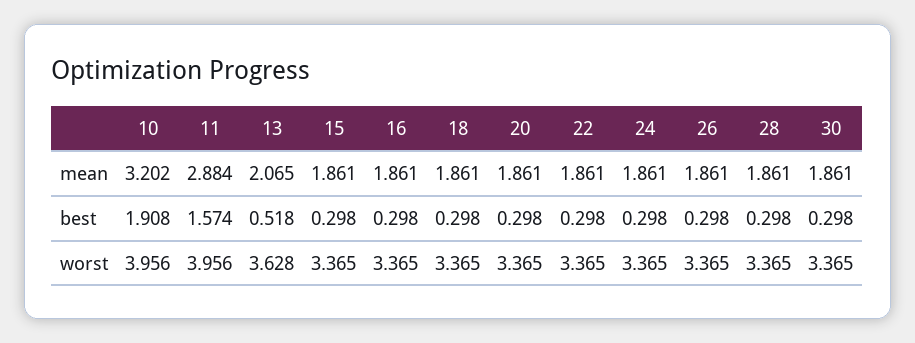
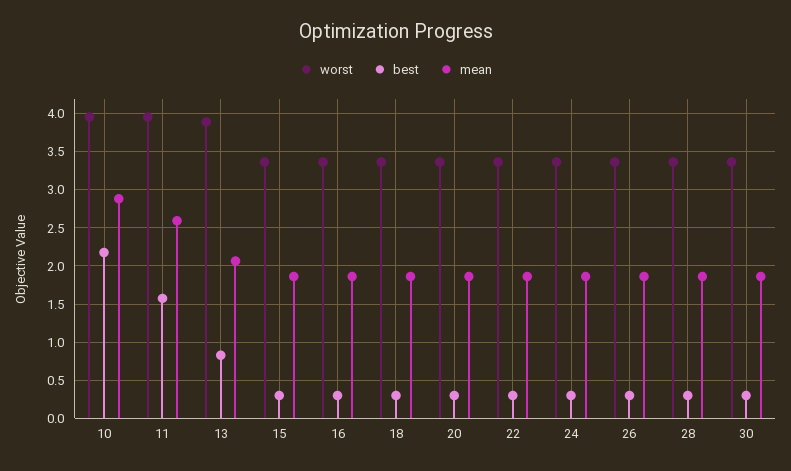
  {
    "mean": {
-     "10": 3.202,
+     "10": 2.9,
-     "11": 2.884,
+     "11": 2.6,
      "13": 2.065,
      "15": 1.861,
      "16": 1.861,
      "18": 1.861,
      "20": 1.861,
      "22": 1.861,
      "24": 1.861,
      "26": 1.861,
      "28": 1.861,
      "30": 1.861
    },
    "best": {
-     "10": 1.908,
+     "10": 2.2,
      "11": 1.574,
-     "13": 0.518,
+     "13": 0.8,
      "15": 0.298,
      "16": 0.298,
      "18": 0.298,
      "20": 0.298,
      "22": 0.298,
      "24": 0.298,
      "26": 0.298,
      "28": 0.298,
      "30": 0.298
    },
    "worst": {
      "10": 3.956,
      "11": 3.956,
-     "13": 3.628,
+     "13": 3.9,
      "15": 3.365,
      "16": 3.365,
      "18": 3.365,
      "20": 3.365,
      "22": 3.365,
      "24": 3.365,
      "26": 3.365,
      "28": 3.365,
      "30": 3.365
    }
  }

